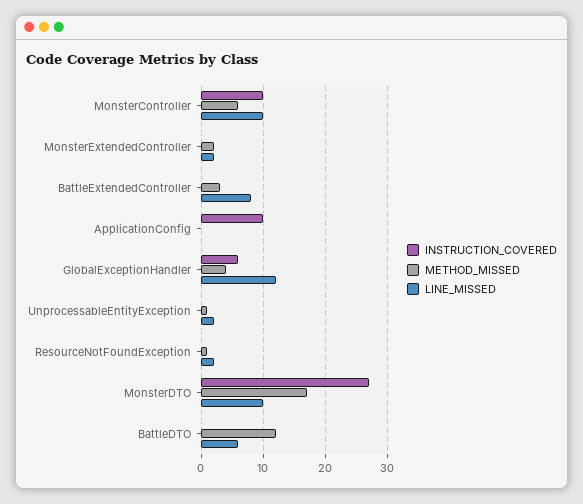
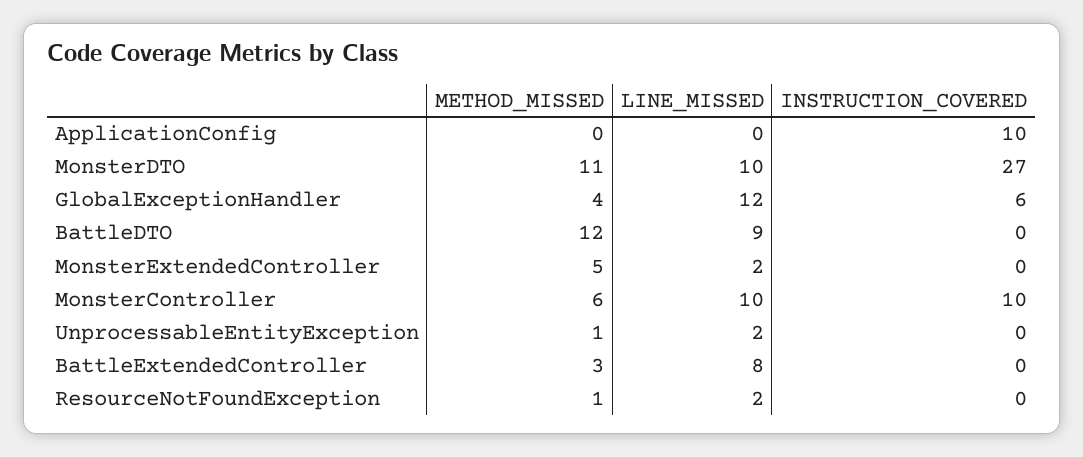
  {
    "INSTRUCTION_COVERED": {
      "MonsterController": 10,
      "MonsterExtendedController": 0,
      "BattleExtendedController": 0,
      "ApplicationConfig": 10,
      "GlobalExceptionHandler": 6,
      "UnprocessableEntityException": 0,
      "ResourceNotFoundException": 0,
      "MonsterDTO": 27,
      "BattleDTO": 0
    },
    "METHOD_MISSED": {
      "MonsterController": 6,
-     "MonsterExtendedController": 2,
+     "MonsterExtendedController": 5,
      "BattleExtendedController": 3,
      "ApplicationConfig": 0,
      "GlobalExceptionHandler": 4,
      "UnprocessableEntityException": 1,
      "ResourceNotFoundException": 1,
-     "MonsterDTO": 17,
+     "MonsterDTO": 11,
      "BattleDTO": 12
    },
    "LINE_MISSED": {
      "MonsterController": 10,
      "MonsterExtendedController": 2,
      "BattleExtendedController": 8,
      "ApplicationConfig": 0,
      "GlobalExceptionHandler": 12,
      "UnprocessableEntityException": 2,
      "ResourceNotFoundException": 2,
      "MonsterDTO": 10,
-     "BattleDTO": 6
+     "BattleDTO": 9
    }
  }

